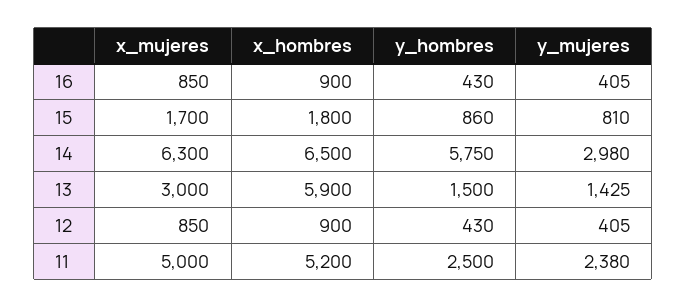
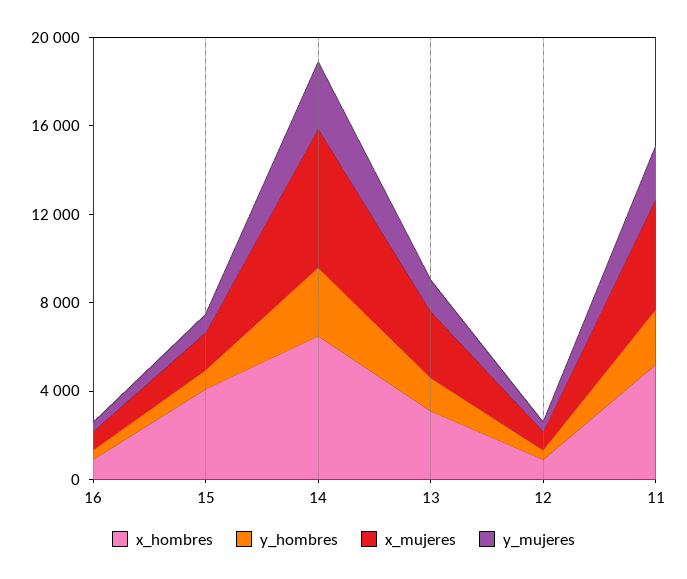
  {
    "x_mujeres": {
      "16": 850,
      "15": 1700,
      "14": 6300,
      "13": 3000,
      "12": 850,
      "11": 5000
    },
    "x_hombres": {
      "16": 900,
-     "15": 1800,
+     "15": 4000,
      "14": 6500,
-     "13": 5900,
+     "13": 3000,
      "12": 900,
      "11": 5200
    },
    "y_hombres": {
      "16": 430,
      "15": 860,
-     "14": 5750,
+     "14": 3000,
      "13": 1500,
      "12": 430,
      "11": 2500
    },
    "y_mujeres": {
      "16": 405,
      "15": 810,
      "14": 2980,
      "13": 1425,
      "12": 405,
      "11": 2380
    }
  }

